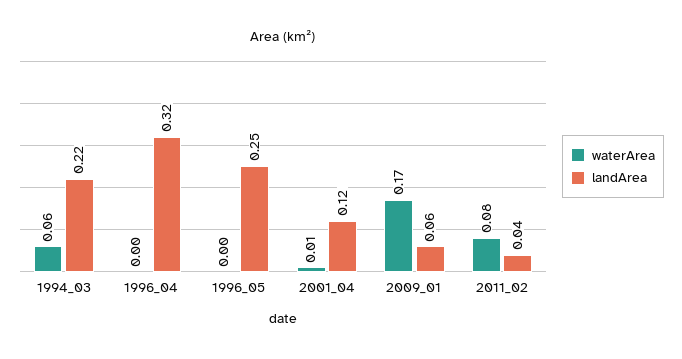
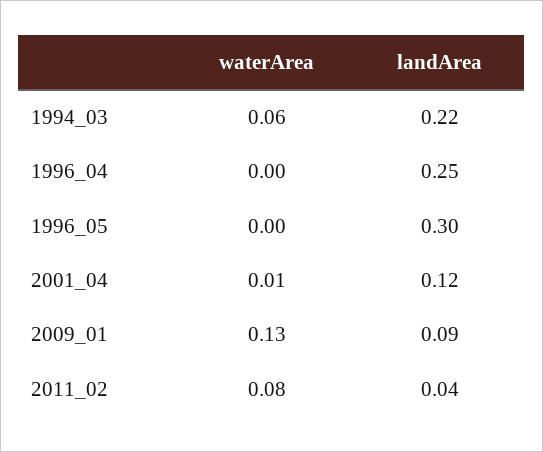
  {
    "waterArea": {
      "1994_03": 0.06,
      "1996_04": 0,
      "1996_05": 0,
      "2001_04": 0.01,
-     "2009_01": 0.17,
+     "2009_01": 0.13,
      "2011_02": 0.08
    },
    "landArea": {
      "1994_03": 0.22,
-     "1996_04": 0.32,
+     "1996_04": 0.25,
-     "1996_05": 0.25,
+     "1996_05": 0.3,
      "2001_04": 0.12,
-     "2009_01": 0.06,
+     "2009_01": 0.09,
      "2011_02": 0.04
    }
  }

